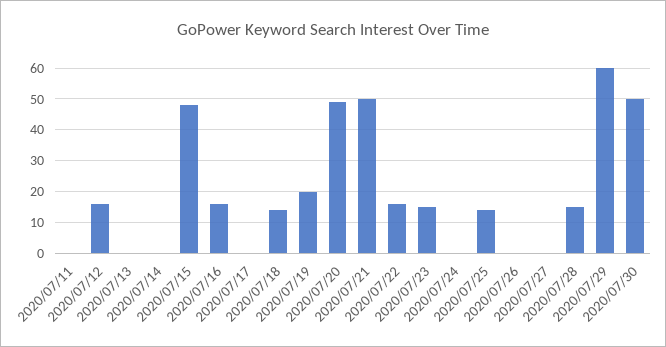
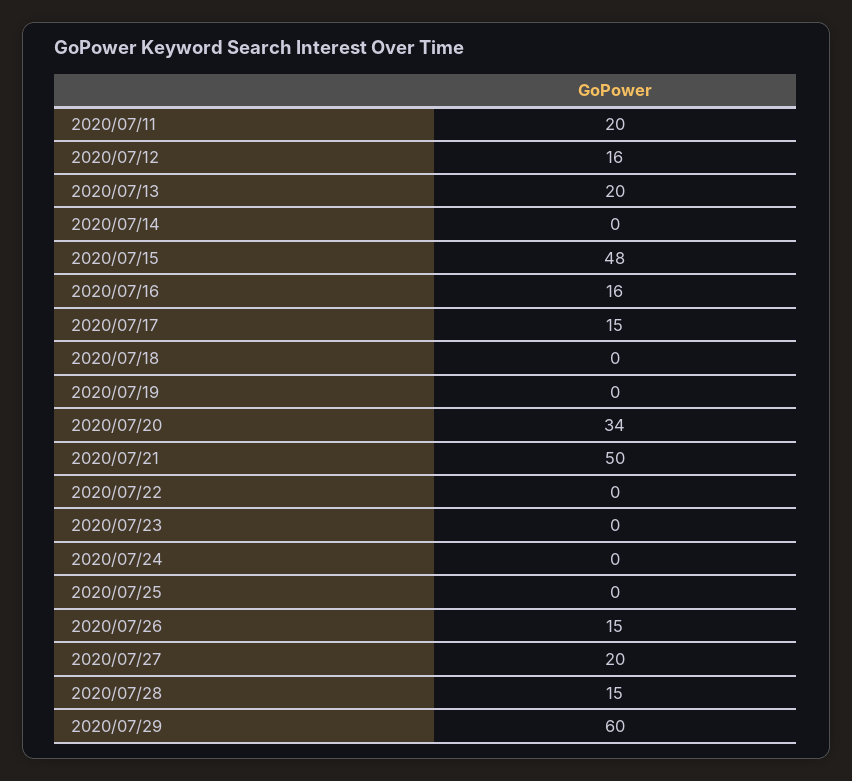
  {
-   "2020/07/11": 0,
+   "2020/07/11": 20,
    "2020/07/12": 16,
-   "2020/07/13": 0,
+   "2020/07/13": 20,
    "2020/07/14": 0,
    "2020/07/15": 48,
    "2020/07/16": 16,
-   "2020/07/17": 0,
+   "2020/07/17": 15,
-   "2020/07/18": 15,
+   "2020/07/18": 0,
-   "2020/07/19": 20,
+   "2020/07/19": 0,
-   "2020/07/20": 50,
+   "2020/07/20": 34,
    "2020/07/21": 50,
-   "2020/07/22": 15,
+   "2020/07/22": 0,
-   "2020/07/23": 15,
+   "2020/07/23": 0,
    "2020/07/24": 0,
-   "2020/07/25": 15,
+   "2020/07/25": 0,
-   "2020/07/26": 0,
+   "2020/07/26": 15,
-   "2020/07/27": 0,
+   "2020/07/27": 20,
    "2020/07/28": 15,
-   "2020/07/29": 60,
+   "2020/07/29": 60
-   "2020/07/30": 50
  }

